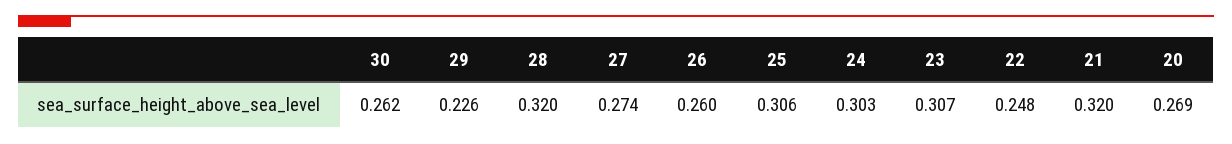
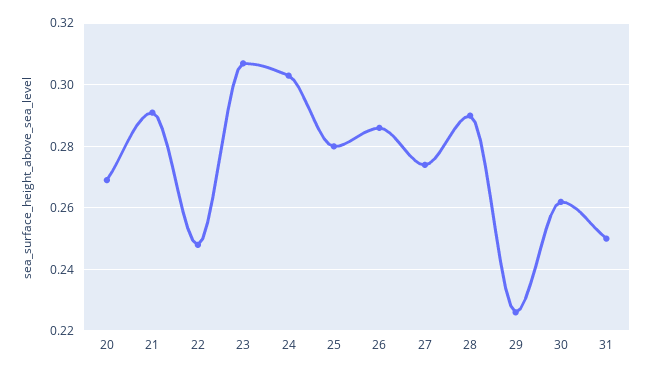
  {
    "30": 0.262,
    "29": 0.226,
-   "28": 0.32,
+   "28": 0.29,
    "27": 0.274,
-   "26": 0.26,
+   "26": 0.285,
-   "25": 0.306,
+   "25": 0.28,
    "24": 0.303,
    "23": 0.307,
    "22": 0.248,
-   "21": 0.32,
+   "21": 0.29,
-   "20": 0.269
+   "20": 0.269,
+   "31": 0.25
  }

